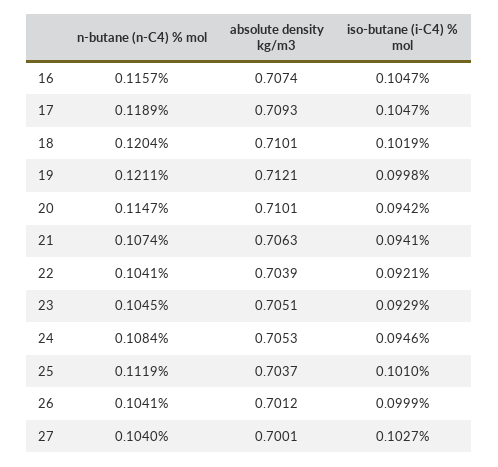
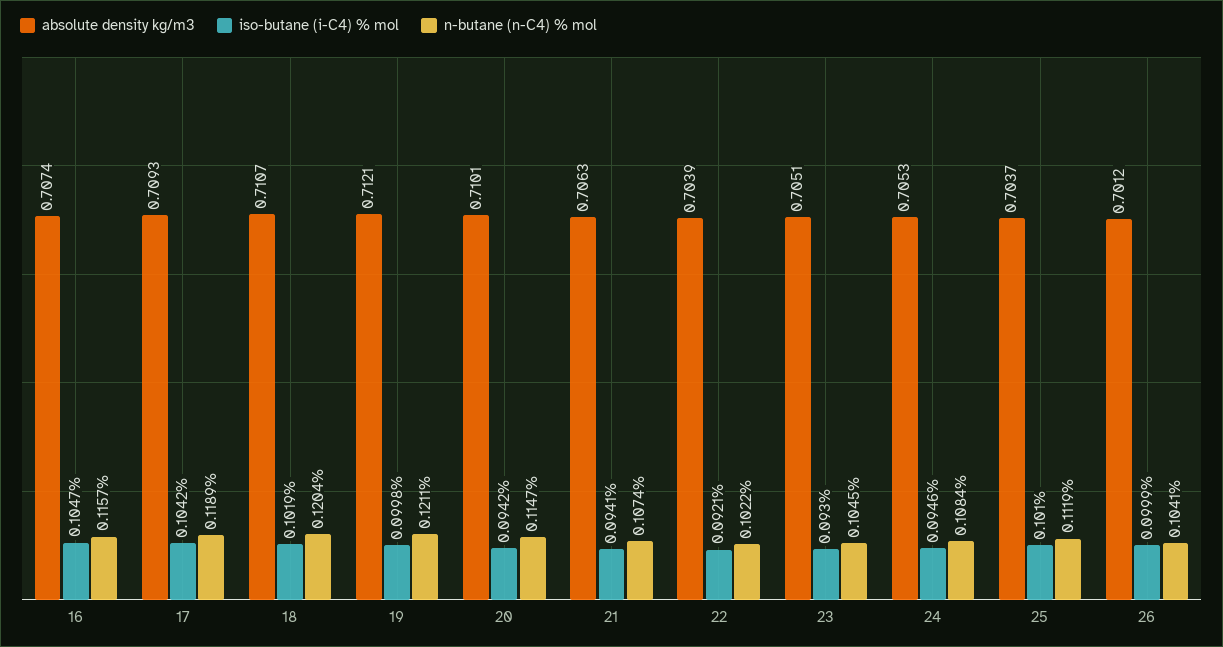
  {
    "n-butane (n-C4) % mol": {
      "16": 0.1157,
      "17": 0.1189,
      "18": 0.1204,
      "19": 0.1211,
      "20": 0.1147,
      "21": 0.1074,
-     "22": 0.1041,
+     "22": 0.1022,
      "23": 0.1045,
      "24": 0.1084,
      "25": 0.1119,
-     "26": 0.1041,
+     "26": 0.1041
-     "27": 0.104
    },
    "absolute density kg/m3": {
      "16": 0.7074,
      "17": 0.7093,
-     "18": 0.7101,
+     "18": 0.7107,
      "19": 0.7121,
      "20": 0.7101,
      "21": 0.7063,
      "22": 0.7039,
      "23": 0.7051,
      "24": 0.7053,
      "25": 0.7037,
-     "26": 0.7012,
+     "26": 0.7012
-     "27": 0.7001
    },
    "iso-butane (i-C4) % mol": {
      "16": 0.1047,
-     "17": 0.1047,
+     "17": 0.1042,
      "18": 0.1019,
      "19": 0.0998,
      "20": 0.0942,
      "21": 0.0941,
      "22": 0.0921,
-     "23": 0.0929,
+     "23": 0.093,
      "24": 0.0946,
      "25": 0.101,
-     "26": 0.0999,
+     "26": 0.0999
-     "27": 0.1027
    }
  }

